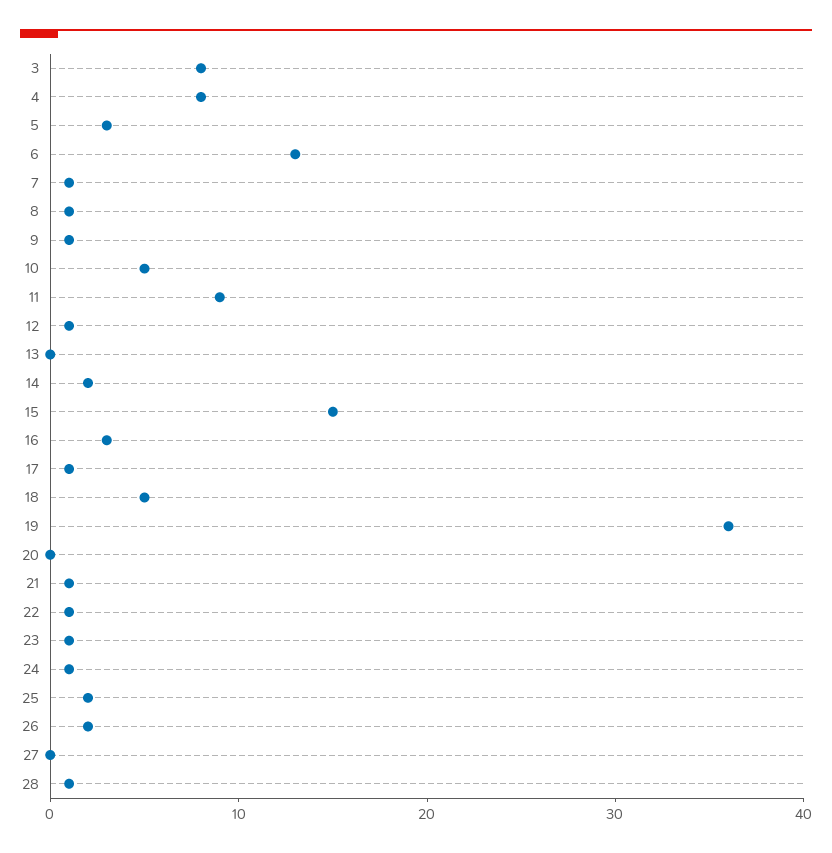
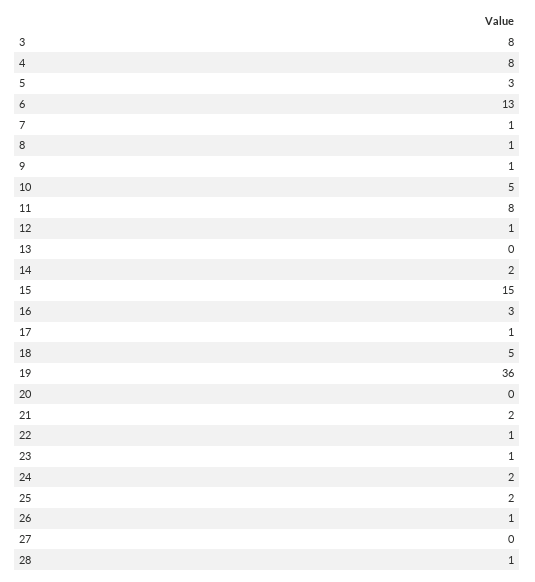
  {
    "3": 8,
    "4": 8,
    "5": 3,
    "6": 13,
    "7": 1,
    "8": 1,
    "9": 1,
    "10": 5,
-   "11": 9,
+   "11": 8,
    "12": 1,
    "13": 0,
    "14": 2,
    "15": 15,
    "16": 3,
    "17": 1,
    "18": 5,
    "19": 36,
    "20": 0,
-   "21": 1,
+   "21": 2,
    "22": 1,
    "23": 1,
-   "24": 1,
+   "24": 2,
    "25": 2,
-   "26": 2,
+   "26": 1,
    "27": 0,
    "28": 1
  }

